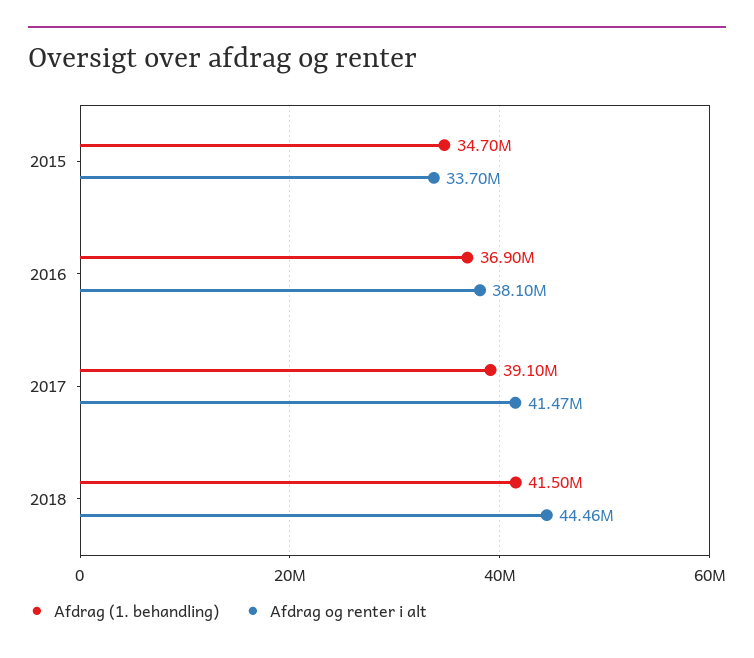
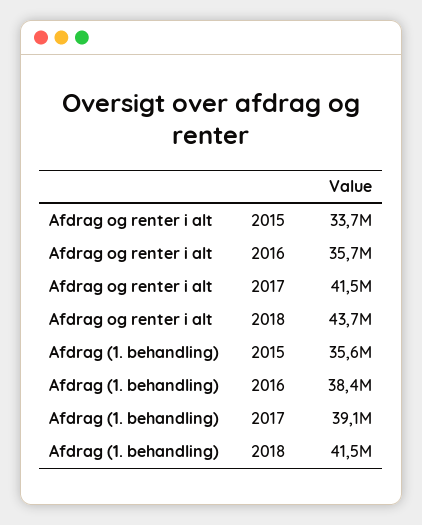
  {
    "Afdrag (1. behandling)": {
-     "2015": 34700000,
+     "2015": 35600000,
-     "2016": 36900000,
+     "2016": 38400000,
      "2017": 39100000,
      "2018": 41500000
    },
    "Afdrag og renter i alt": {
      "2015": 33700000,
-     "2016": 38100000,
+     "2016": 35700000,
      "2017": 41470000,
-     "2018": 44460000
+     "2018": 43700000
    }
  }

